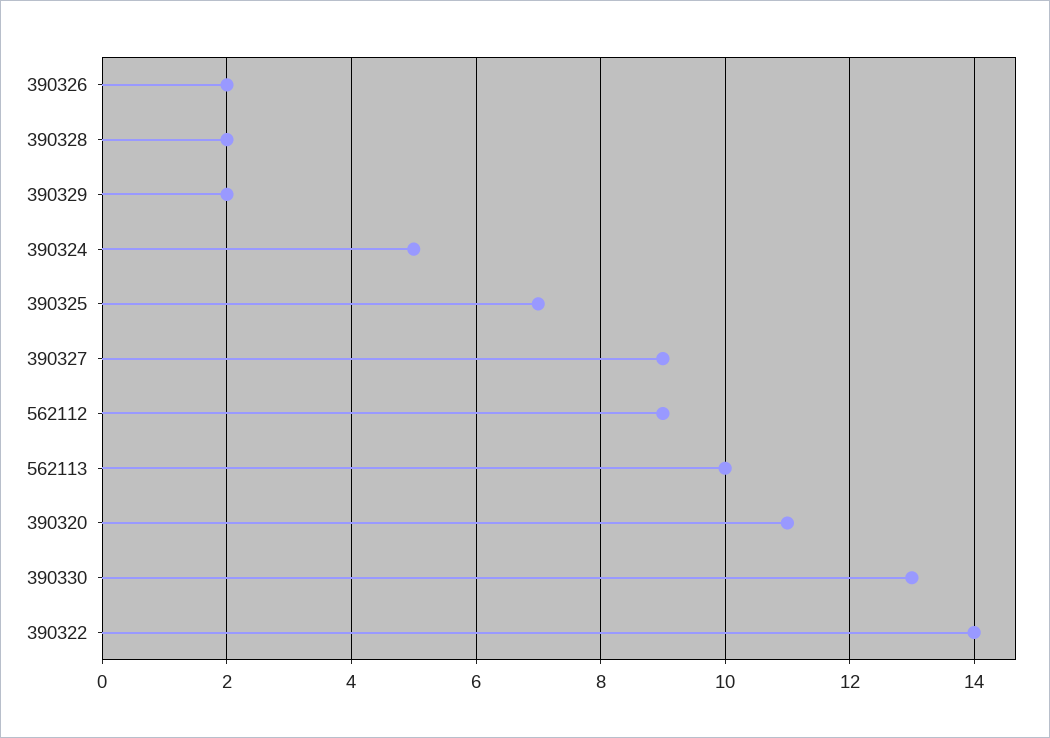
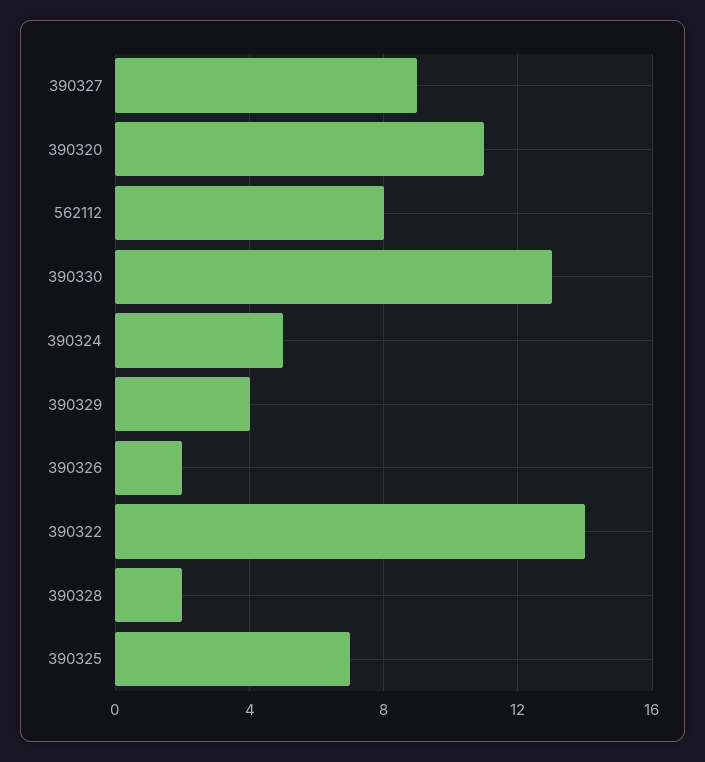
  {
    "390326": 2,
    "390328": 2,
-   "390329": 2,
+   "390329": 4,
    "390324": 5,
    "390325": 7,
    "390327": 9,
-   "562112": 9,
+   "562112": 8,
-   "562113": 10,
    "390320": 11,
    "390330": 13,
    "390322": 14
  }

